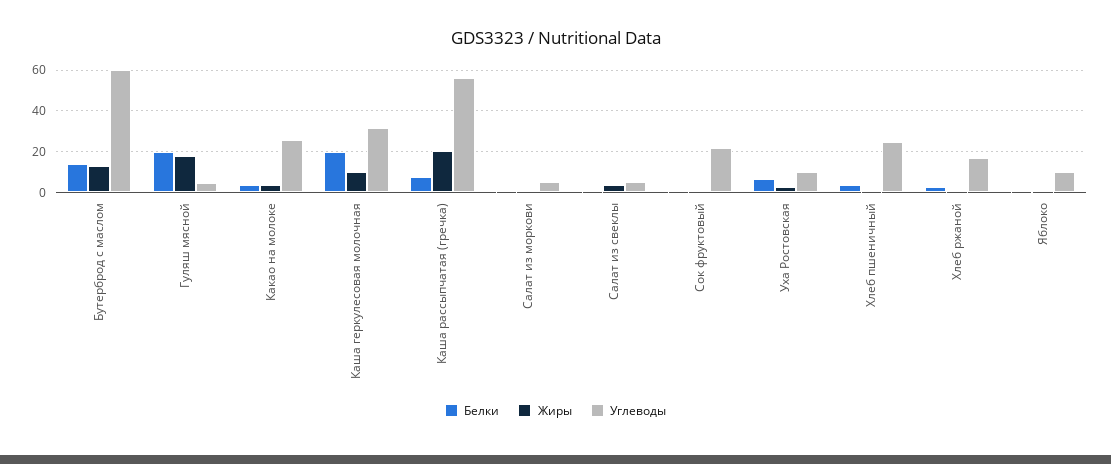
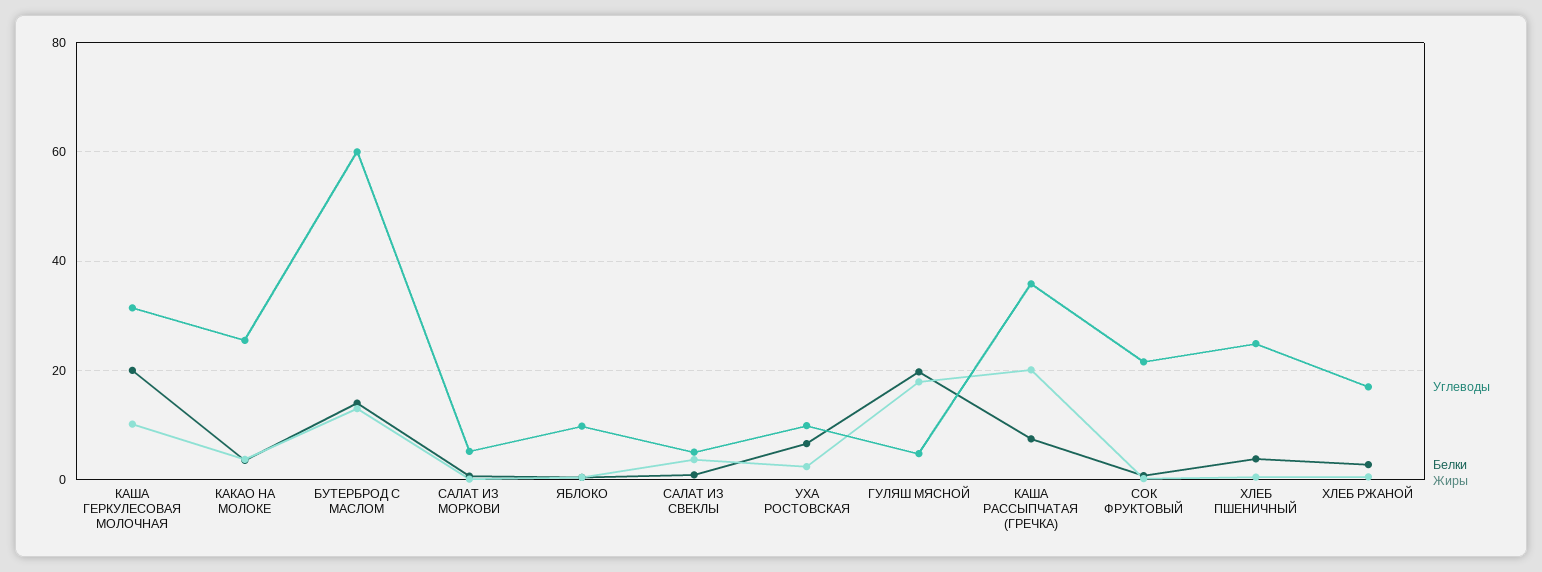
  {
    "Белки": {
      "Бутерброд с маслом": 14,
      "Гуляш мясной": 20,
      "Какао на молоке": 4,
      "Каша геркулесовая молочная": 20,
      "Каша рассыпчатая (гречка)": 8,
      "Салат из моркови": 0,
      "Салат из свеклы": 0,
      "Сок фруктовый": 0,
      "Уха Ростовская": 6,
      "Хлеб пшеничный": 4,
      "Хлеб ржаной": 2,
      "Яблоко": 0
    },
    "Жиры": {
      "Бутерброд с маслом": 14,
      "Гуляш мясной": 18,
      "Какао на молоке": 4,
      "Каша геркулесовая молочная": 10,
      "Каша рассыпчатая (гречка)": 20,
      "Салат из моркови": 0,
      "Салат из свеклы": 4,
      "Сок фруктовый": 0,
      "Уха Ростовская": 2,
      "Хлеб пшеничный": 0,
      "Хлеб ржаной": 0,
      "Яблоко": 0
    },
    "Углеводы": {
      "Бутерброд с маслом": 60,
      "Гуляш мясной": 4,
      "Какао на молоке": 26,
      "Каша геркулесовая молочная": 32,
-     "Каша рассыпчатая (гречка)": 55,
+     "Каша рассыпчатая (гречка)": 36,
      "Салат из моркови": 6,
      "Салат из свеклы": 6,
      "Сок фруктовый": 22,
      "Уха Ростовская": 10,
      "Хлеб пшеничный": 24,
      "Хлеб ржаной": 18,
      "Яблоко": 10
    }
  }

